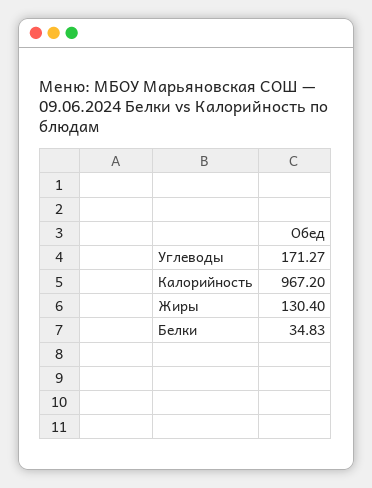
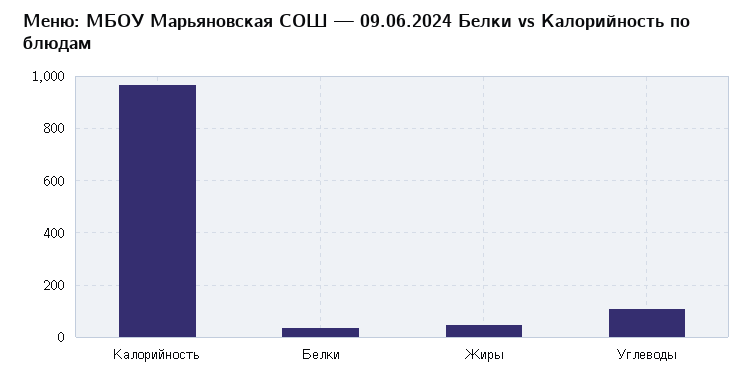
  {
-   "Углеводы": 171.27,
+   "Углеводы": 100,
    "Калорийность": 967.2,
-   "Жиры": 130.4,
+   "Жиры": 50,
    "Белки": 34.83
  }

